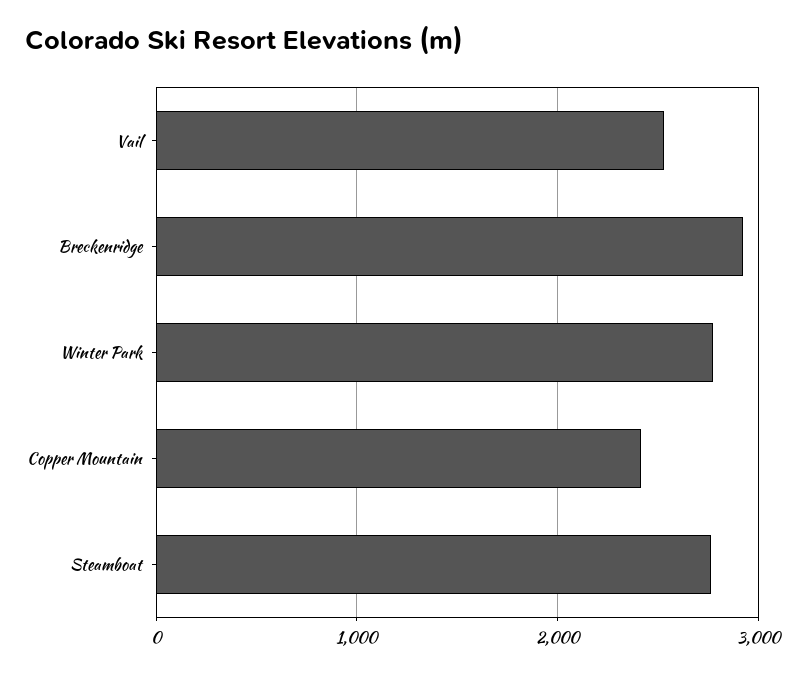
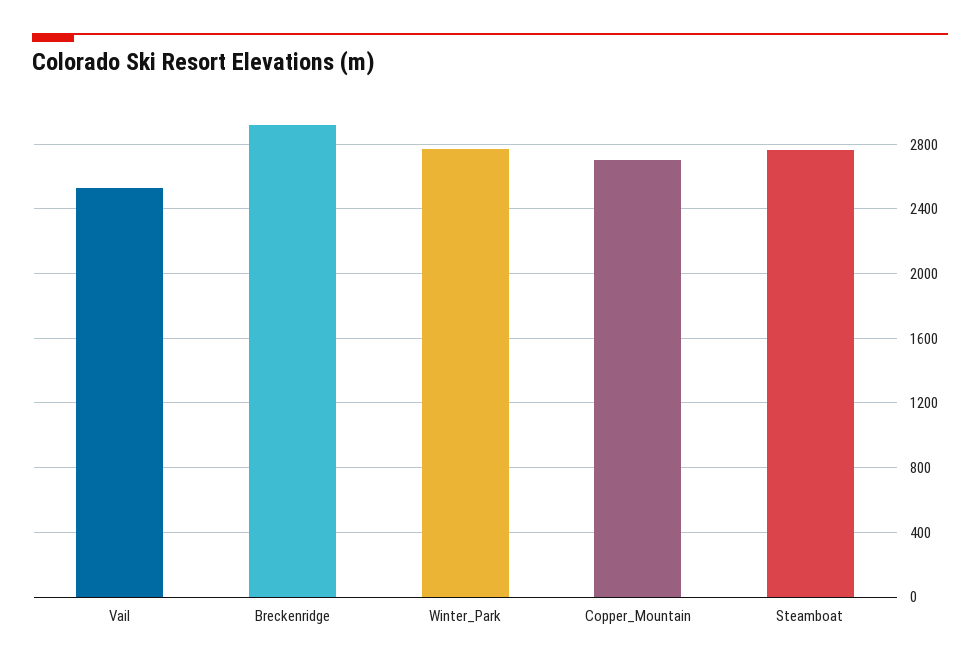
  {
    "Vail": 2550,
    "Breckenridge": 2900,
    "Winter Park": 2750,
-   "Copper Mountain": 2400,
+   "Copper Mountain": 2700,
    "Steamboat": 2750
  }

